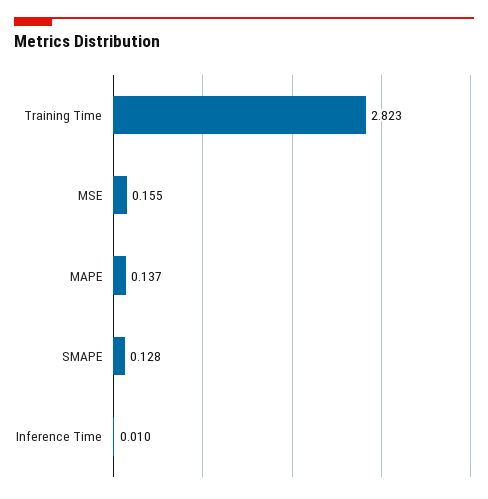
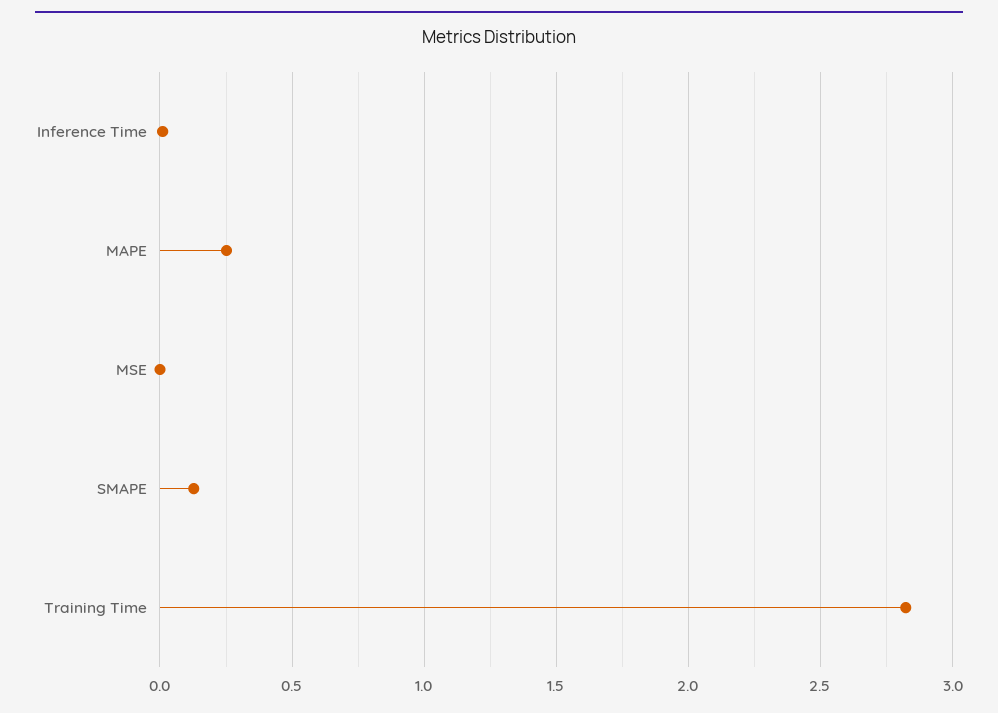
  {
    "Training Time": 2.823,
-   "MSE": 0.155,
+   "MSE": 0,
-   "MAPE": 0.137,
+   "MAPE": 0.25,
    "SMAPE": 0.128,
    "Inference Time": 0.01
  }

